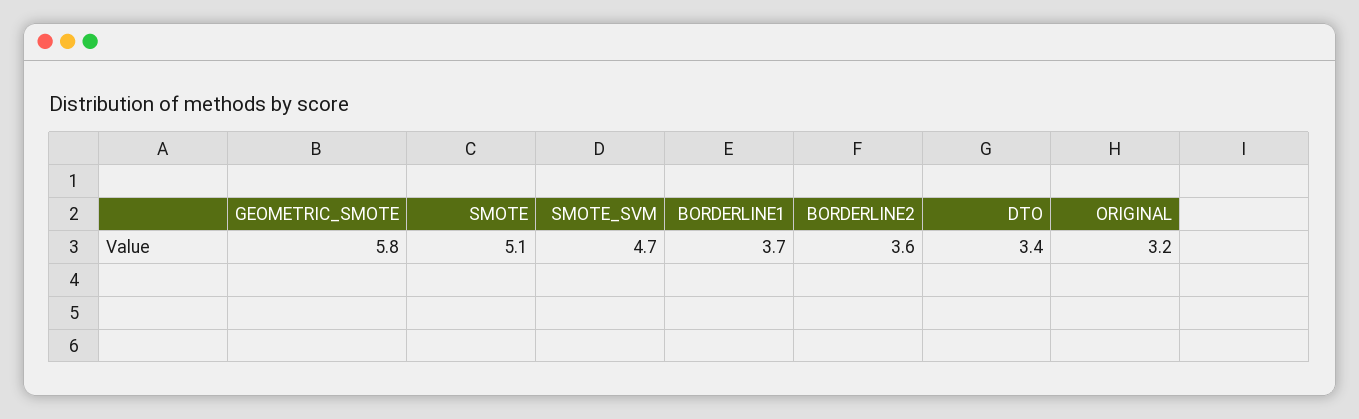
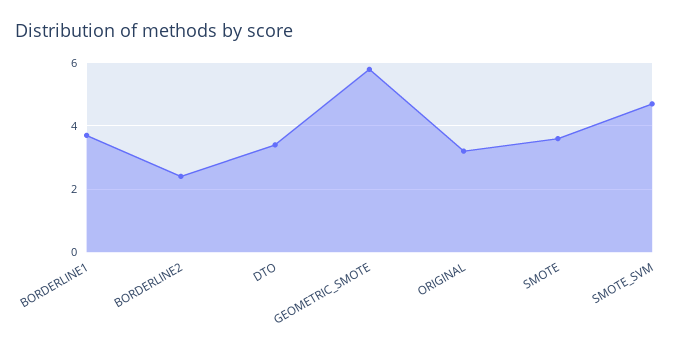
  {
    "GEOMETRIC_SMOTE": 5.8,
-   "SMOTE": 5.1,
+   "SMOTE": 3.5,
    "SMOTE_SVM": 4.7,
    "BORDERLINE1": 3.7,
-   "BORDERLINE2": 3.6,
+   "BORDERLINE2": 2.5,
    "DTO": 3.4,
    "ORIGINAL": 3.2
  }

